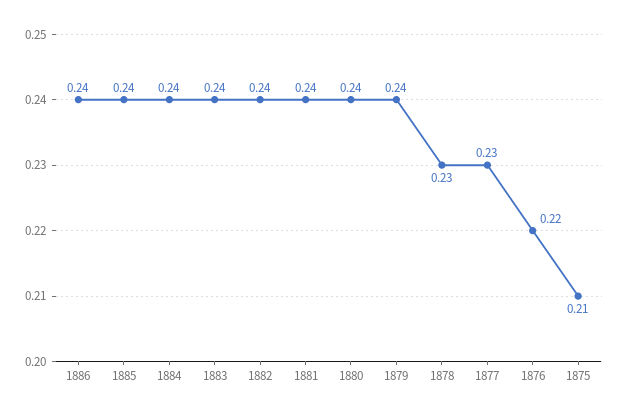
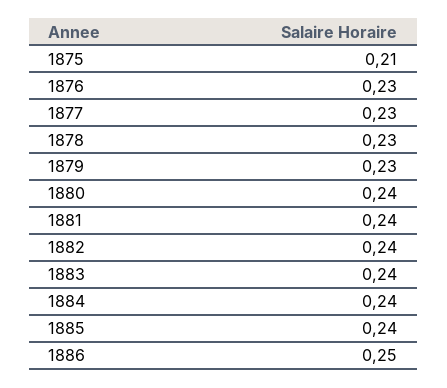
  {
-   "1886": 0.24,
+   "1886": 0.25,
    "1885": 0.24,
    "1884": 0.24,
    "1883": 0.24,
    "1882": 0.24,
    "1881": 0.24,
    "1880": 0.24,
-   "1879": 0.24,
+   "1879": 0.23,
    "1878": 0.23,
    "1877": 0.23,
-   "1876": 0.22,
+   "1876": 0.23,
    "1875": 0.21
  }

